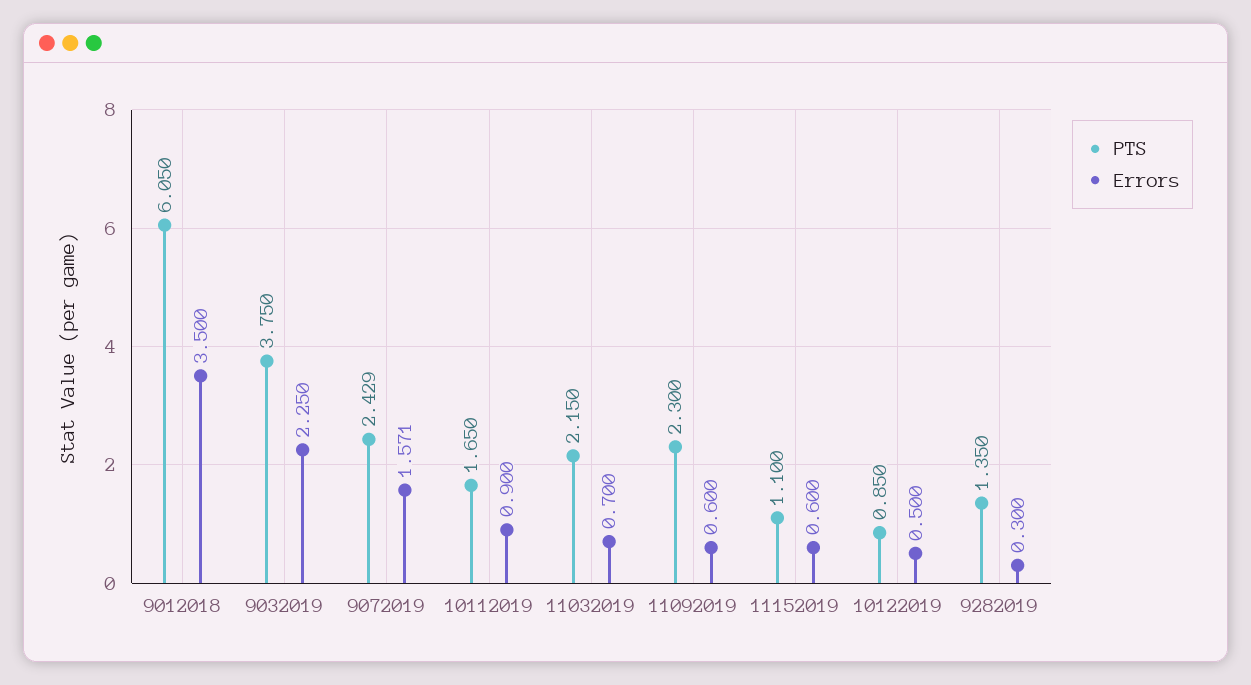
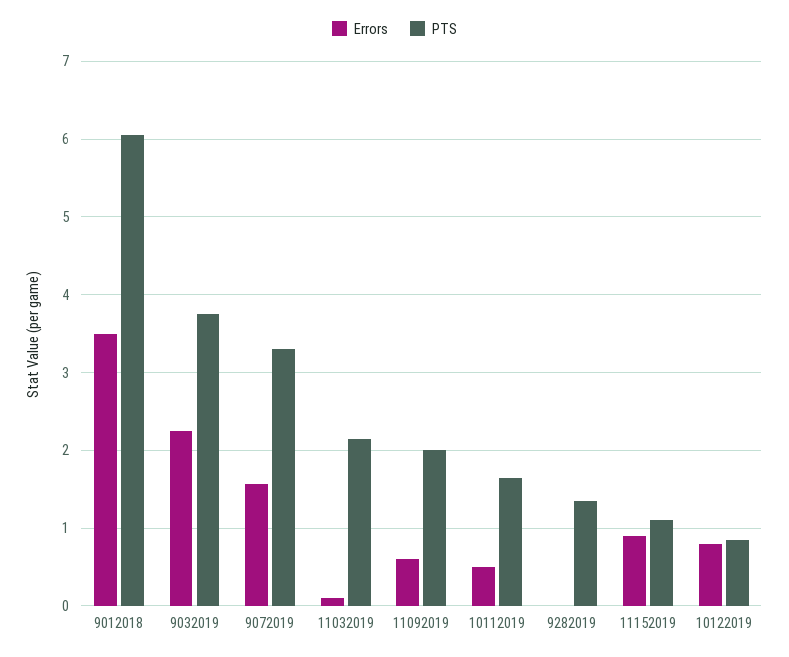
  {
    "PTS": {
      "9012018": 6.05,
      "9032019": 3.75,
-     "9072019": 2.429,
+     "9072019": 3.3,
      "10112019": 1.65,
      "11032019": 2.15,
-     "11092019": 2.3,
+     "11092019": 2,
      "11152019": 1.1,
      "10122019": 0.85,
      "9282019": 1.35
    },
    "Errors": {
      "9012018": 3.5,
      "9032019": 2.25,
      "9072019": 1.571,
-     "10112019": 0.9,
+     "10112019": 0.5,
-     "11032019": 0.7,
+     "11032019": 0.1,
      "11092019": 0.6,
-     "11152019": 0.6,
+     "11152019": 0.9,
-     "10122019": 0.5,
+     "10122019": 0.8,
-     "9282019": 0.3
+     "9282019": 0
    }
  }

